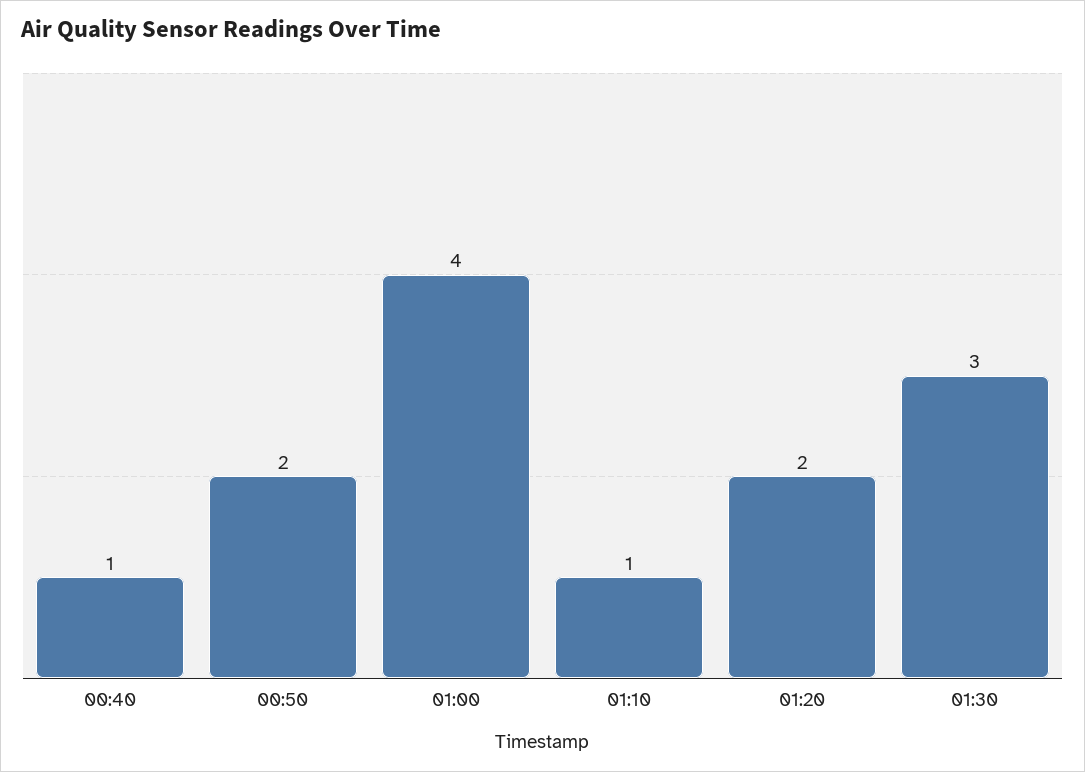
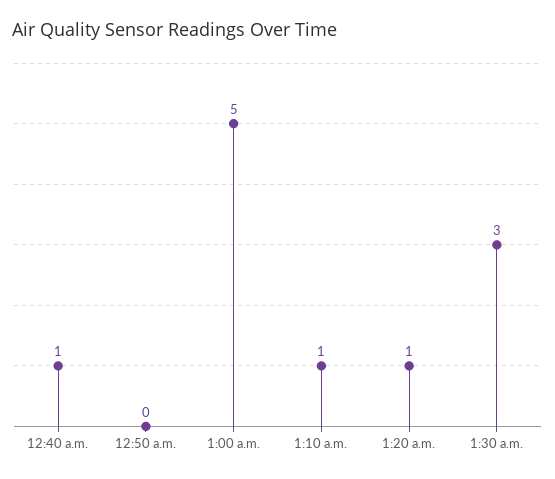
  {
    "00:40": 1,
-   "00:50": 2,
+   "00:50": 0,
-   "01:00": 4,
+   "01:00": 5,
    "01:10": 1,
-   "01:20": 2,
+   "01:20": 1,
    "01:30": 3
  }

